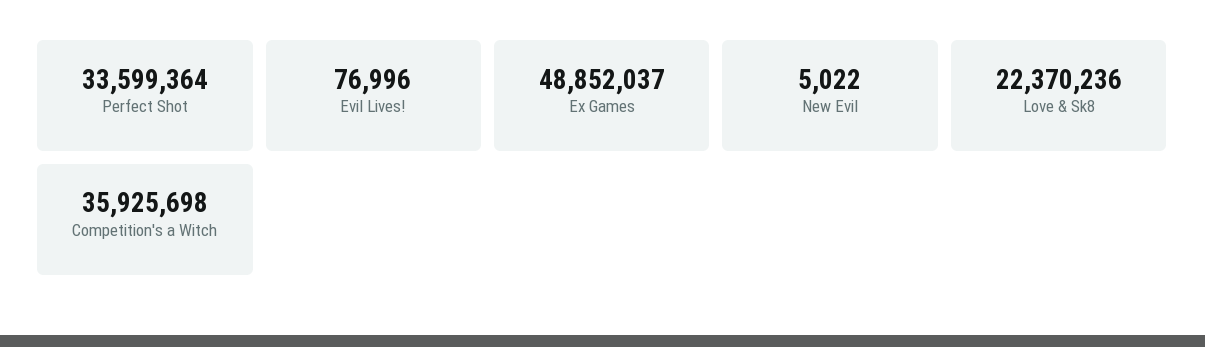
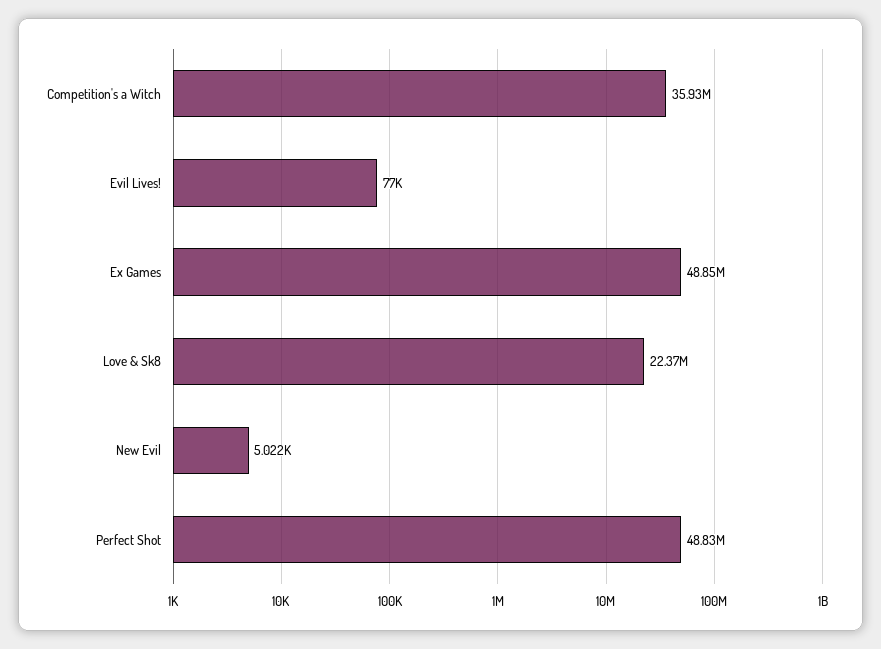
  {
-   "Perfect Shot": 33599364,
+   "Perfect Shot": 48830000,
    "Evil Lives!": 76996,
    "Ex Games": 48852037,
    "New Evil": 5022,
    "Love & Sk8": 22370236,
    "Competition's a Witch": 35925698
  }

